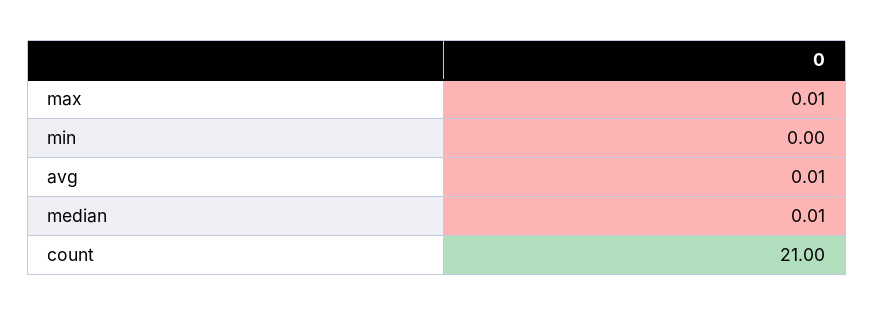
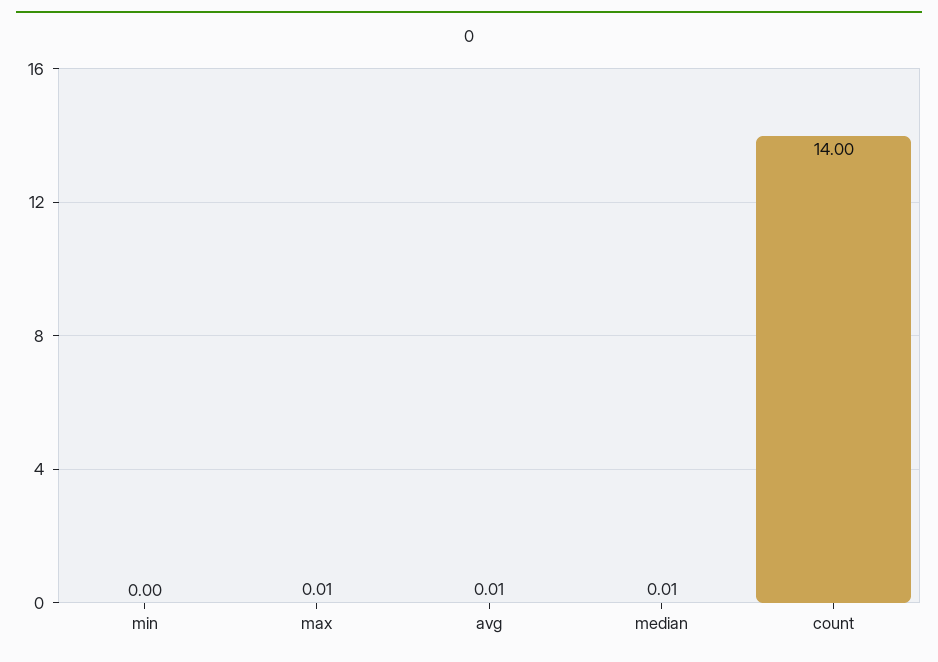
  {
    "max": 0.01,
    "min": 0,
    "avg": 0.01,
    "median": 0.01,
-   "count": 21
+   "count": 14
  }

